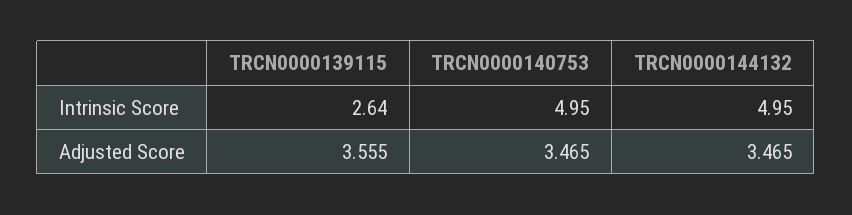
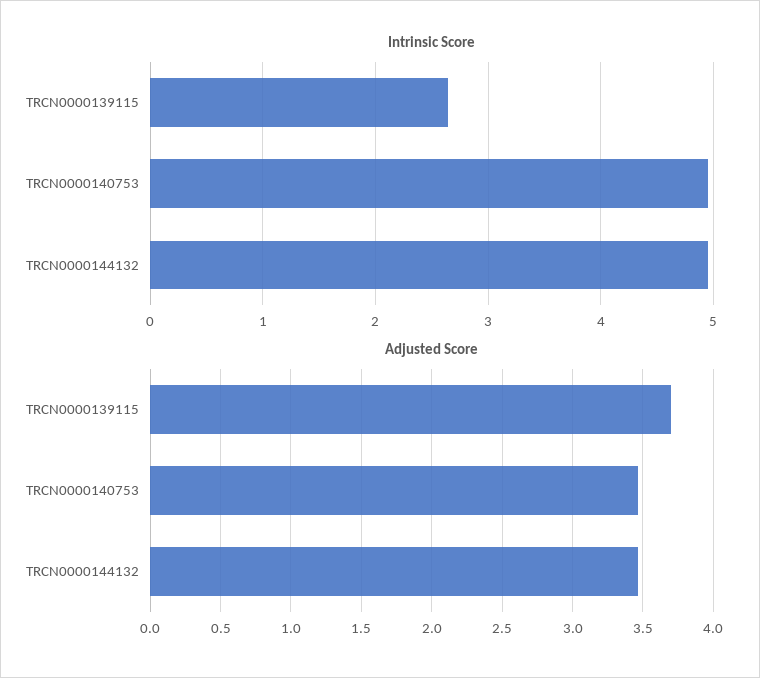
  {
    "Intrinsic Score": {
      "TRCN0000139115": 2.64,
      "TRCN0000140753": 4.95,
      "TRCN0000144132": 4.95
    },
    "Adjusted Score": {
-     "TRCN0000139115": 3.555,
+     "TRCN0000139115": 3.7,
      "TRCN0000140753": 3.465,
      "TRCN0000144132": 3.465
    }
  }

